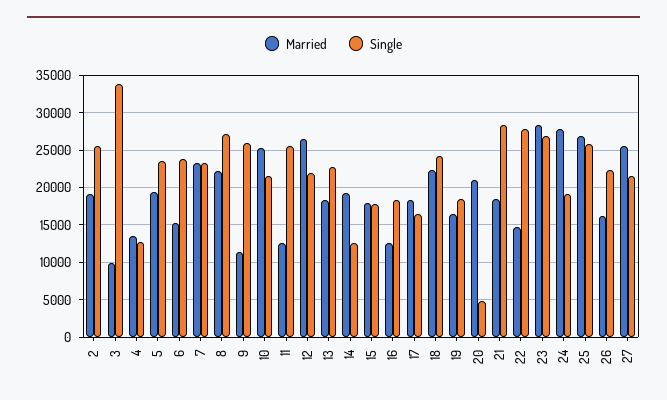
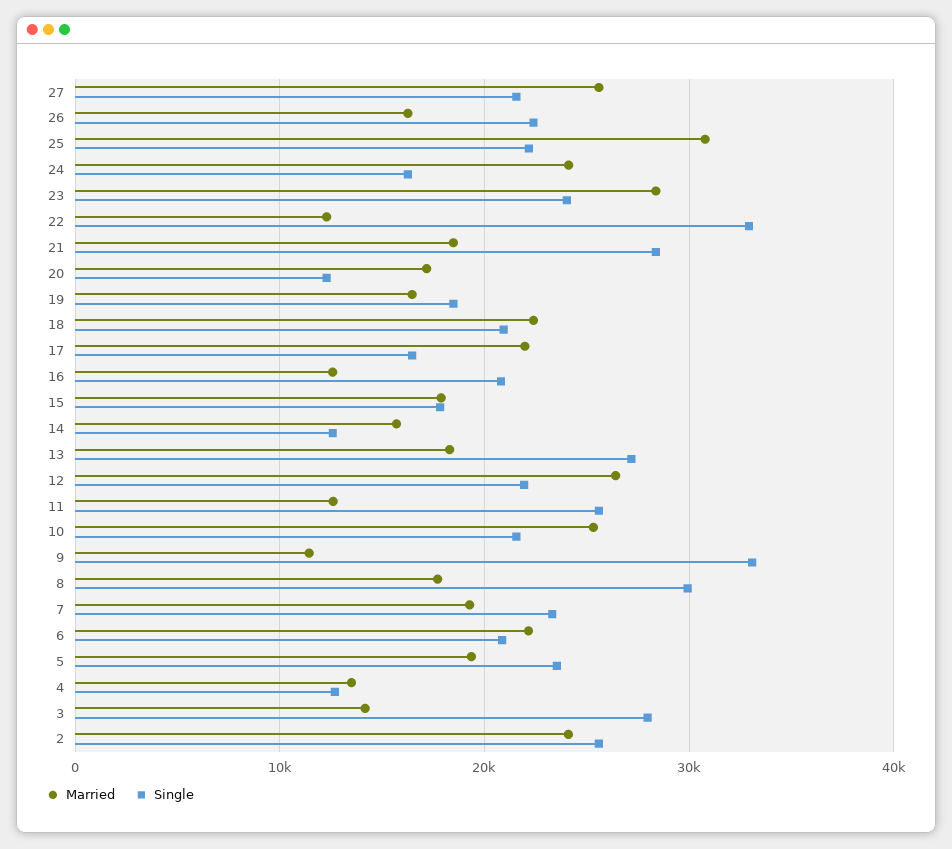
  {
    "Married": {
-     "2": 19000,
+     "2": 24000,
-     "3": 10000,
+     "3": 14000,
      "4": 14000,
      "5": 19000,
-     "6": 15000,
+     "6": 22000,
-     "7": 23000,
+     "7": 19000,
-     "8": 22000,
+     "8": 18000,
      "9": 11000,
      "10": 25000,
      "11": 13000,
      "12": 26000,
      "13": 18000,
-     "14": 19000,
+     "14": 16000,
      "15": 18000,
      "16": 13000,
-     "17": 18000,
+     "17": 22000,
      "18": 22000,
      "19": 16000,
-     "20": 21000,
+     "20": 17000,
      "21": 18000,
-     "22": 15000,
+     "22": 12000,
      "23": 28000,
-     "24": 28000,
+     "24": 24000,
-     "25": 27000,
+     "25": 31000,
      "26": 16000,
      "27": 26000
    },
    "Single": {
      "2": 26000,
-     "3": 34000,
+     "3": 28000,
      "4": 13000,
      "5": 24000,
-     "6": 24000,
+     "6": 21000,
      "7": 23000,
-     "8": 27000,
+     "8": 30000,
-     "9": 26000,
+     "9": 33000,
      "10": 22000,
      "11": 26000,
      "12": 22000,
-     "13": 23000,
+     "13": 27000,
      "14": 13000,
      "15": 18000,
-     "16": 18000,
+     "16": 21000,
      "17": 16000,
-     "18": 24000,
+     "18": 21000,
      "19": 18000,
-     "20": 5000,
+     "20": 12000,
      "21": 28000,
-     "22": 28000,
+     "22": 33000,
-     "23": 27000,
+     "23": 24000,
-     "24": 19000,
+     "24": 16000,
-     "25": 26000,
+     "25": 22000,
      "26": 22000,
      "27": 22000
    }
  }

